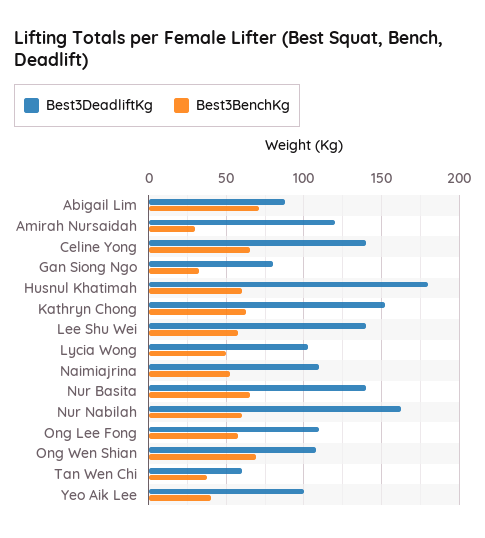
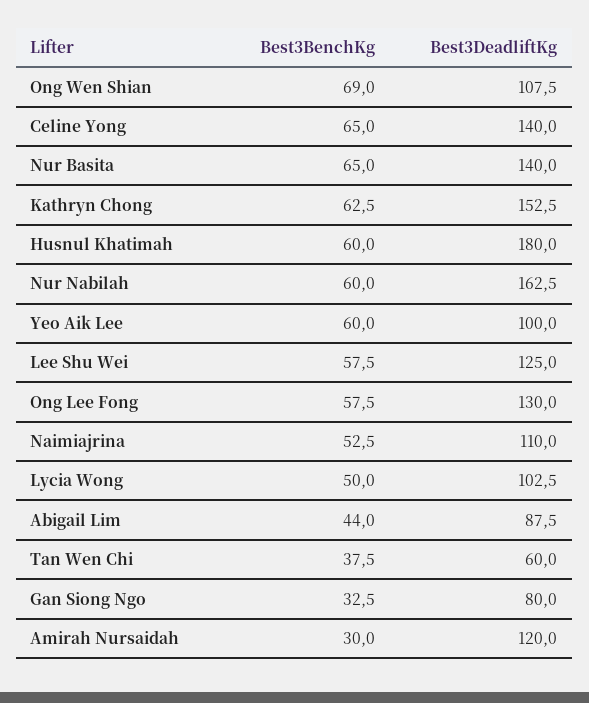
  {
    "Best3DeadliftKg": {
      "Abigail Lim": 87.5,
      "Amirah Nursaidah": 120,
      "Celine Yong": 140,
      "Gan Siong Ngo": 80,
      "Husnul Khatimah": 180,
      "Kathryn Chong": 152.5,
-     "Lee Shu Wei": 140,
+     "Lee Shu Wei": 125,
      "Lycia Wong": 102.5,
      "Naimiajrina": 110,
      "Nur Basita": 140,
      "Nur Nabilah": 162.5,
-     "Ong Lee Fong": 110,
+     "Ong Lee Fong": 130,
      "Ong Wen Shian": 107.5,
      "Tan Wen Chi": 60,
      "Yeo Aik Lee": 100
    },
    "Best3BenchKg": {
-     "Abigail Lim": 70,
+     "Abigail Lim": 44,
      "Amirah Nursaidah": 30,
      "Celine Yong": 65,
      "Gan Siong Ngo": 32.5,
      "Husnul Khatimah": 60,
      "Kathryn Chong": 62.5,
      "Lee Shu Wei": 57.5,
      "Lycia Wong": 50,
      "Naimiajrina": 52.5,
      "Nur Basita": 65,
      "Nur Nabilah": 60,
      "Ong Lee Fong": 57.5,
      "Ong Wen Shian": 69,
      "Tan Wen Chi": 37.5,
-     "Yeo Aik Lee": 40
+     "Yeo Aik Lee": 60
    }
  }

